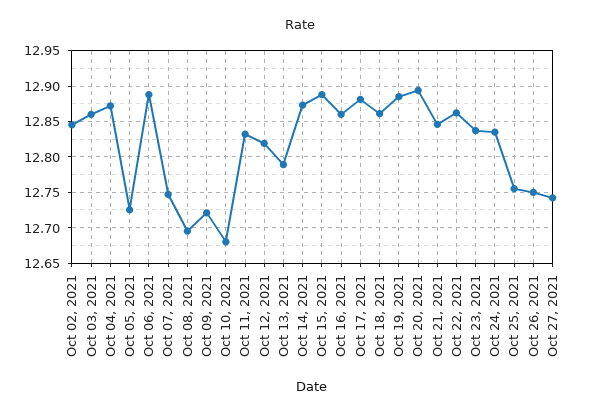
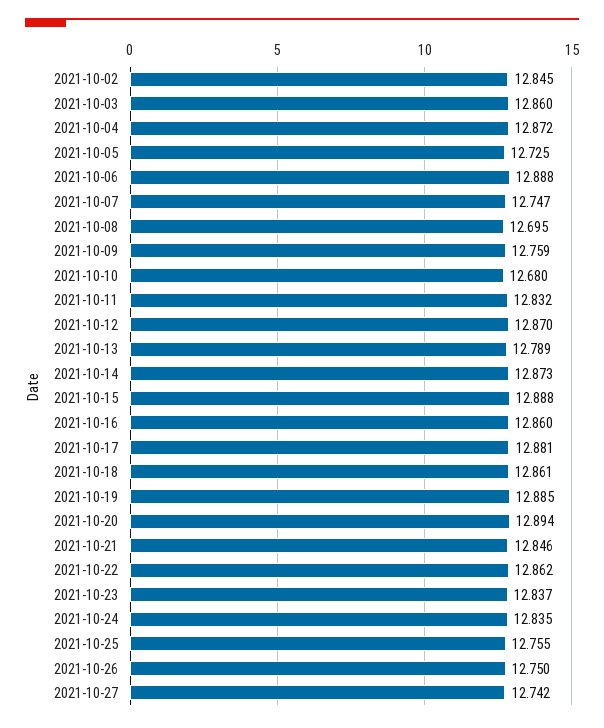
  {
    "Oct 02, 2021": 12.845,
    "Oct 03, 2021": 12.86,
    "Oct 04, 2021": 12.872,
    "Oct 05, 2021": 12.725,
    "Oct 06, 2021": 12.888,
    "Oct 07, 2021": 12.747,
    "Oct 08, 2021": 12.695,
-   "Oct 09, 2021": 12.72,
+   "Oct 09, 2021": 12.759,
    "Oct 10, 2021": 12.68,
    "Oct 11, 2021": 12.832,
-   "Oct 12, 2021": 12.82,
+   "Oct 12, 2021": 12.87,
    "Oct 13, 2021": 12.789,
    "Oct 14, 2021": 12.873,
    "Oct 15, 2021": 12.888,
    "Oct 16, 2021": 12.86,
    "Oct 17, 2021": 12.881,
    "Oct 18, 2021": 12.861,
    "Oct 19, 2021": 12.885,
    "Oct 20, 2021": 12.894,
    "Oct 21, 2021": 12.846,
    "Oct 22, 2021": 12.862,
    "Oct 23, 2021": 12.837,
    "Oct 24, 2021": 12.835,
    "Oct 25, 2021": 12.755,
    "Oct 26, 2021": 12.75,
    "Oct 27, 2021": 12.742
  }

